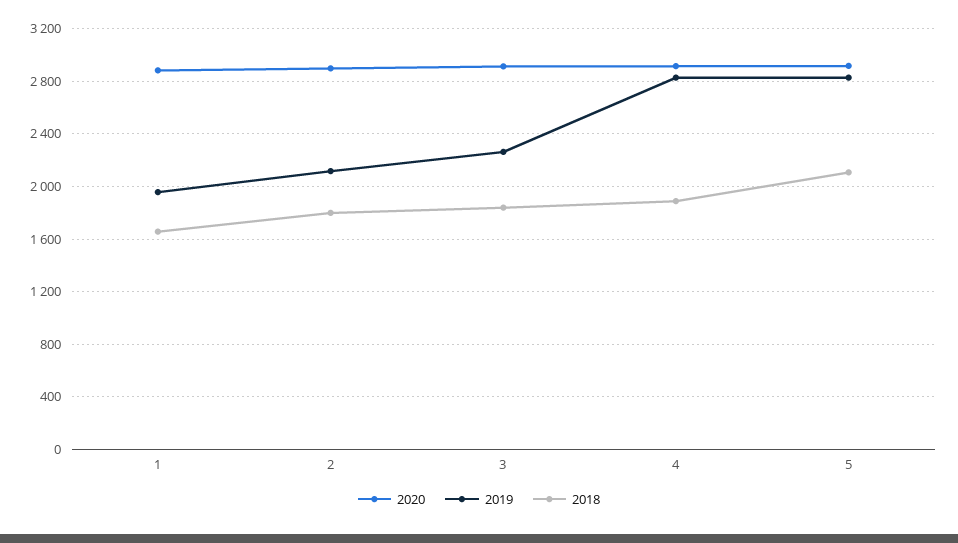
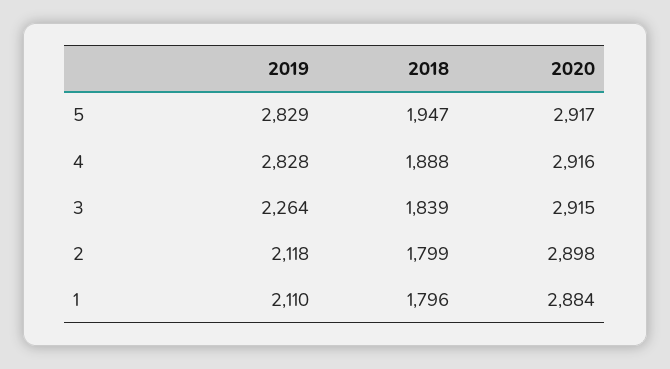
  {
    "2020": {
      "1": 2884,
      "2": 2898,
      "3": 2915,
      "4": 2916,
      "5": 2917
    },
    "2019": {
-     "1": 1950,
+     "1": 2110,
      "2": 2118,
      "3": 2264,
      "4": 2828,
      "5": 2829
    },
    "2018": {
-     "1": 1650,
+     "1": 1796,
      "2": 1799,
      "3": 1839,
      "4": 1888,
-     "5": 2100
+     "5": 1947
    }
  }

